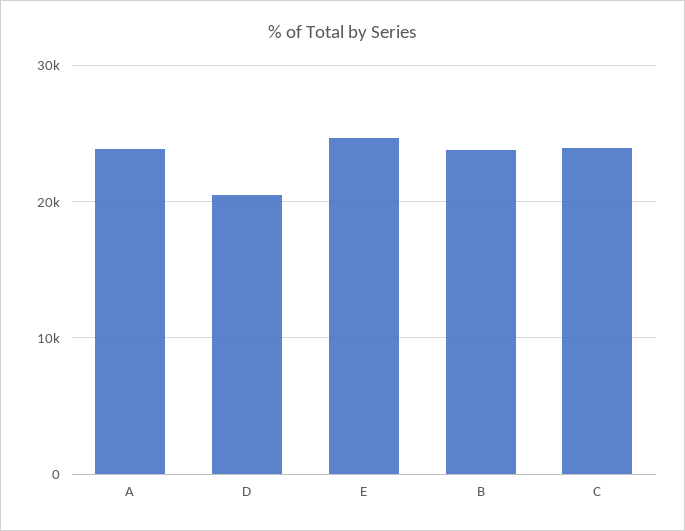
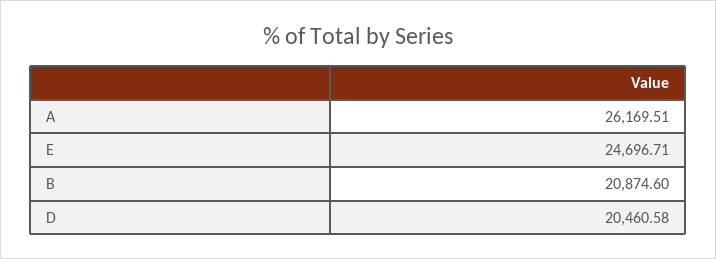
  {
-   "A": 24000,
+   "A": 26169.51,
    "D": 20460.58,
    "E": 24696.71,
-   "B": 24000,
+   "B": 20874.6
-   "C": 24000
  }

